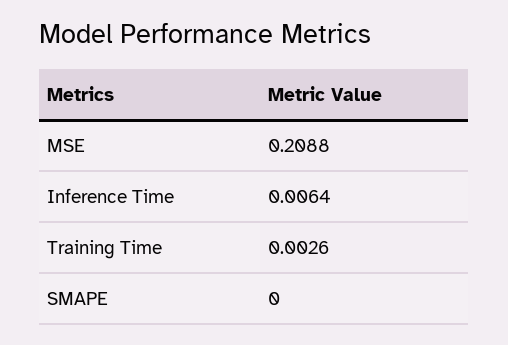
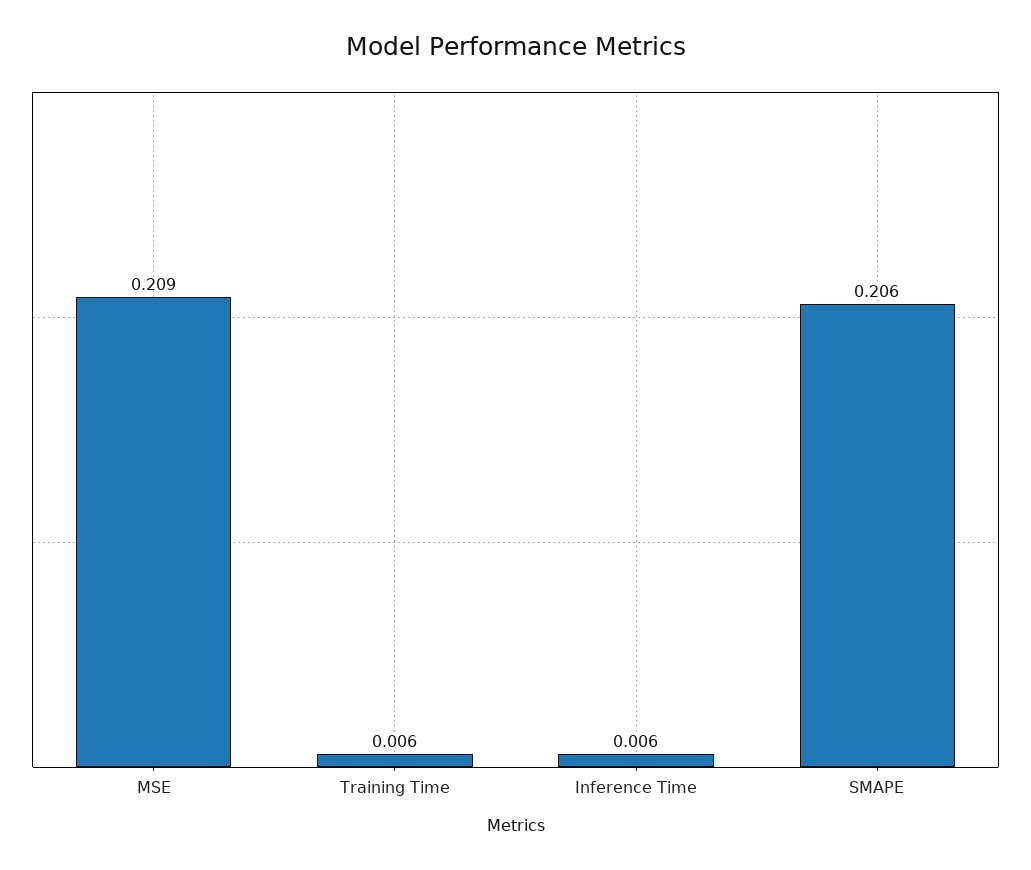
  {
    "MSE": 0.2088,
    "Inference Time": 0.0064,
-   "Training Time": 0.0026,
+   "Training Time": 0.006,
-   "SMAPE": 0
+   "SMAPE": 0.206
  }

